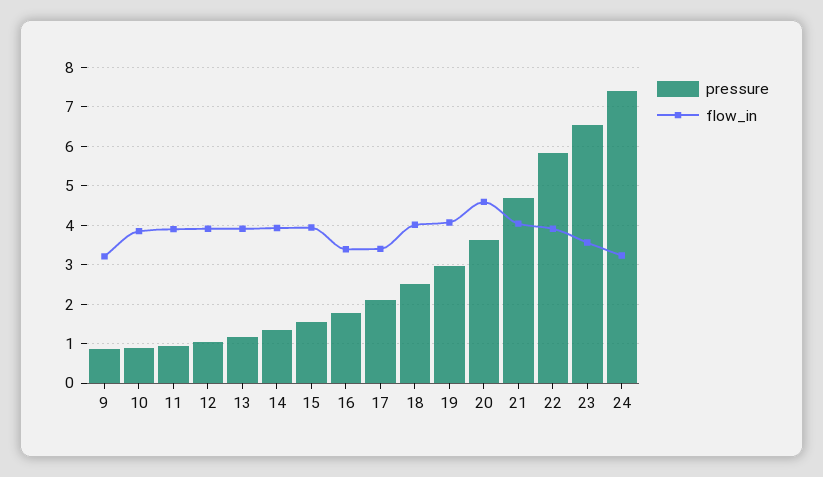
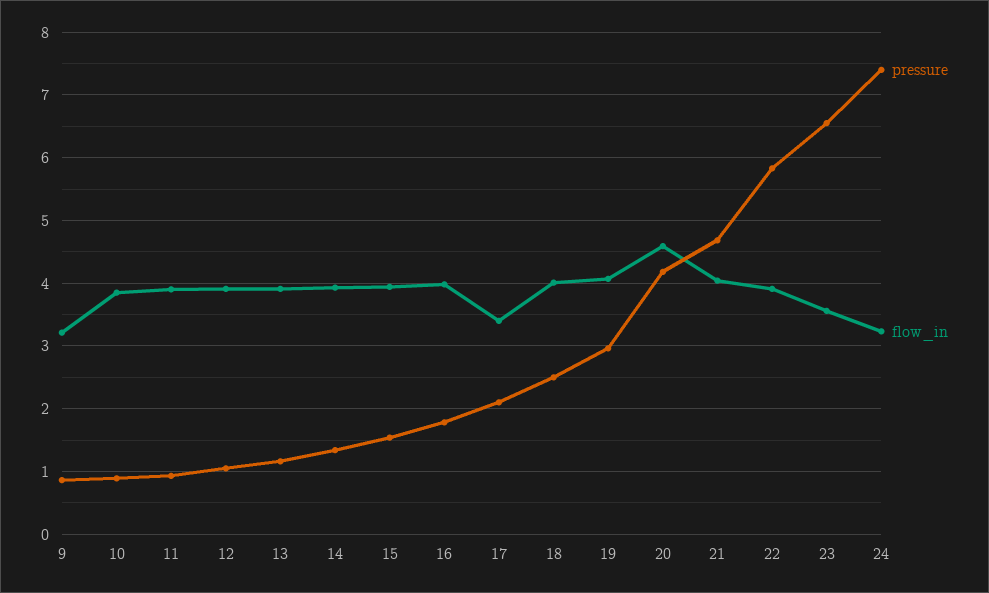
  {
    "pressure": {
      "9": 0.9,
      "10": 0.9,
      "11": 0.9,
      "12": 1.1,
      "13": 1.2,
      "14": 1.3,
      "15": 1.5,
      "16": 1.8,
      "17": 2.1,
      "18": 2.5,
      "19": 3,
-     "20": 3.6,
+     "20": 4.2,
      "21": 4.7,
      "22": 5.8,
      "23": 6.6,
      "24": 7.4
    },
    "flow_in": {
      "9": 3.2,
      "10": 3.9,
      "11": 3.9,
      "12": 3.9,
      "13": 3.9,
      "14": 3.9,
      "15": 3.9,
-     "16": 3.4,
+     "16": 4,
      "17": 3.4,
      "18": 4,
      "19": 4.1,
      "20": 4.6,
      "21": 4,
      "22": 3.9,
      "23": 3.6,
      "24": 3.2
    }
  }

